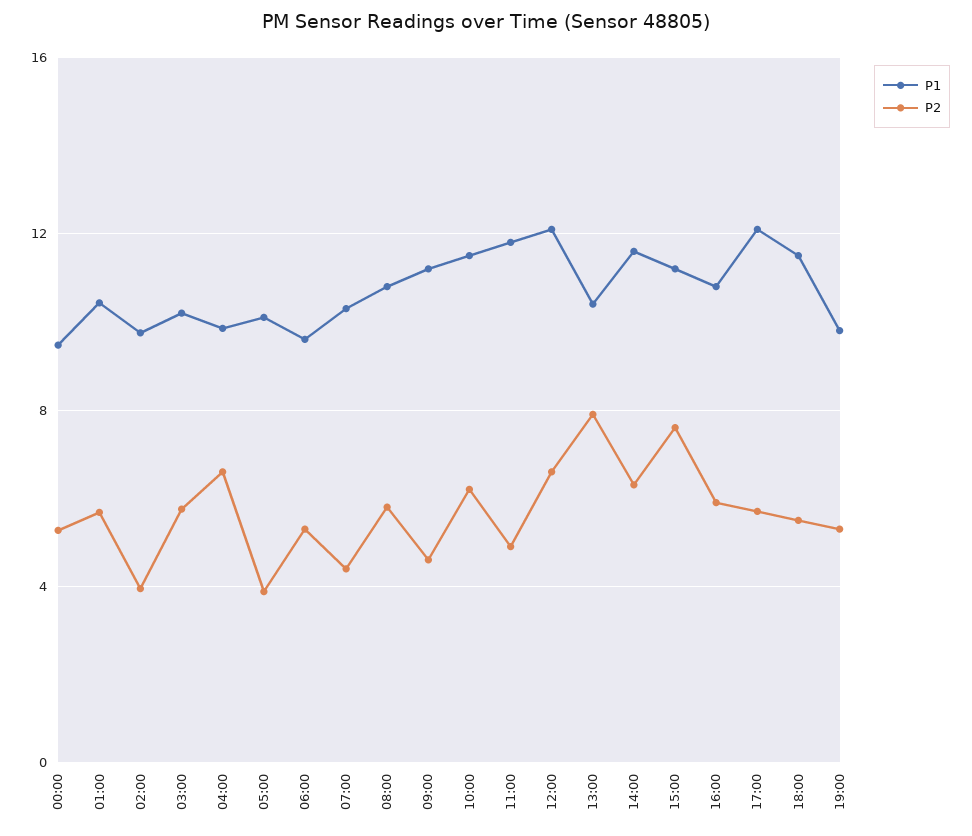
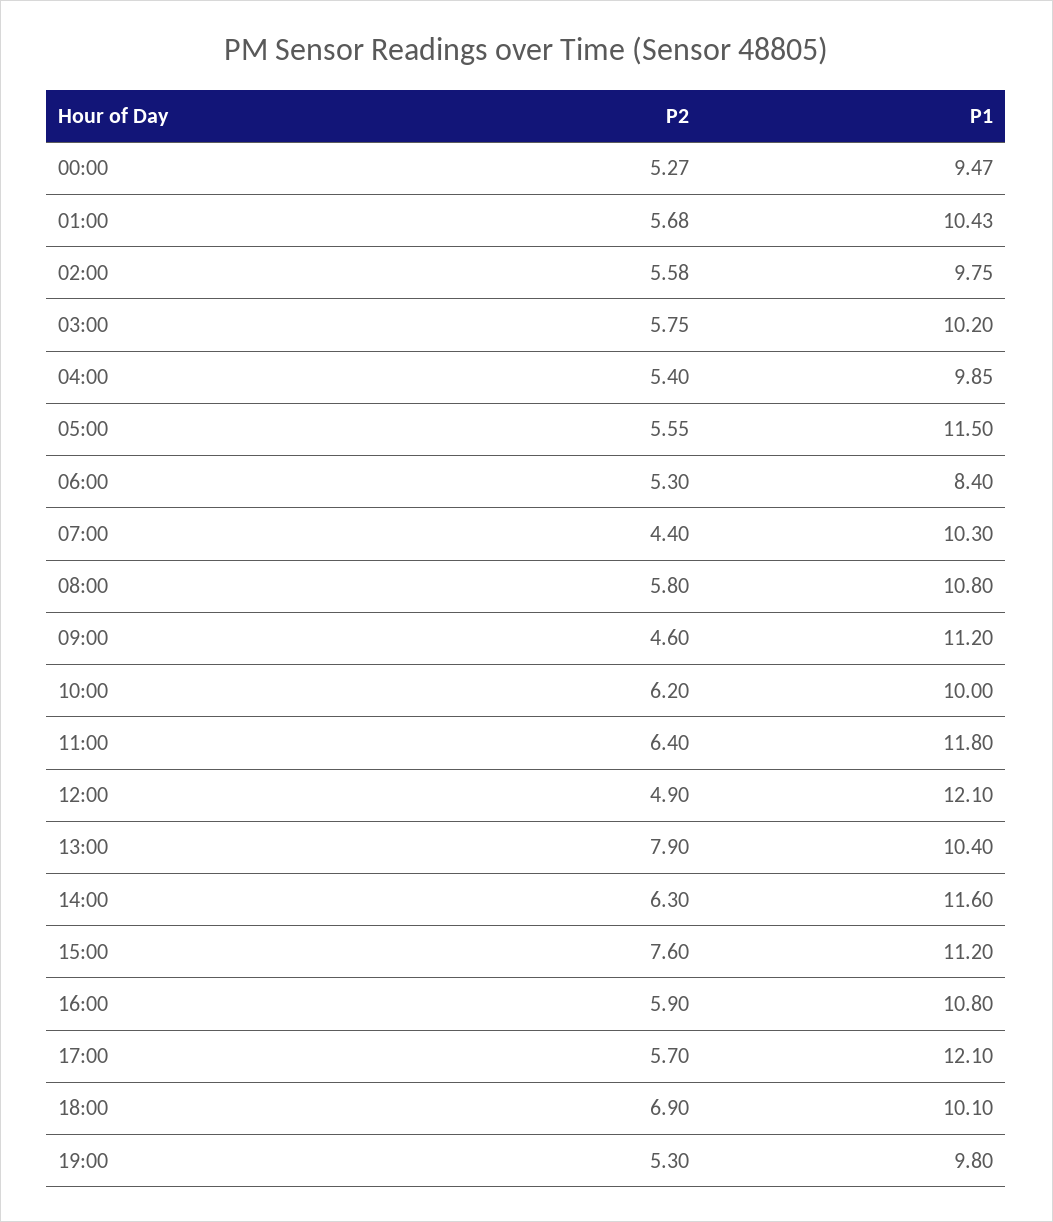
  {
    "P1": {
      "00:00": 9.47,
      "01:00": 10.43,
      "02:00": 9.75,
      "03:00": 10.2,
      "04:00": 9.85,
-     "05:00": 10,
+     "05:00": 11.5,
-     "06:00": 9.5,
+     "06:00": 8.4,
      "07:00": 10.3,
      "08:00": 10.8,
      "09:00": 11.2,
-     "10:00": 11.5,
+     "10:00": 10,
      "11:00": 11.8,
      "12:00": 12.1,
      "13:00": 10.4,
      "14:00": 11.6,
      "15:00": 11.2,
      "16:00": 10.8,
      "17:00": 12.1,
-     "18:00": 11.5,
+     "18:00": 10.1,
      "19:00": 9.8
    },
    "P2": {
      "00:00": 5.27,
      "01:00": 5.68,
-     "02:00": 4,
+     "02:00": 5.58,
      "03:00": 5.75,
-     "04:00": 6.5,
+     "04:00": 5.4,
-     "05:00": 4,
+     "05:00": 5.55,
      "06:00": 5.3,
      "07:00": 4.4,
      "08:00": 5.8,
      "09:00": 4.6,
      "10:00": 6.2,
-     "11:00": 5,
+     "11:00": 6.4,
-     "12:00": 6.5,
+     "12:00": 4.9,
      "13:00": 7.9,
      "14:00": 6.3,
      "15:00": 7.6,
      "16:00": 5.9,
      "17:00": 5.7,
-     "18:00": 5.5,
+     "18:00": 6.9,
      "19:00": 5.3
    }
  }

